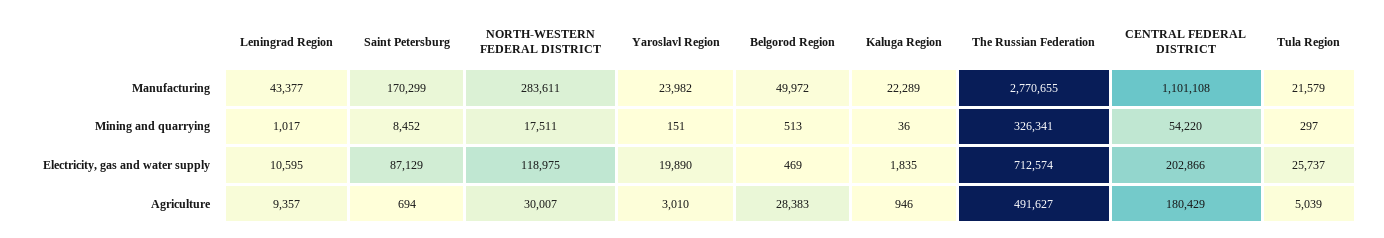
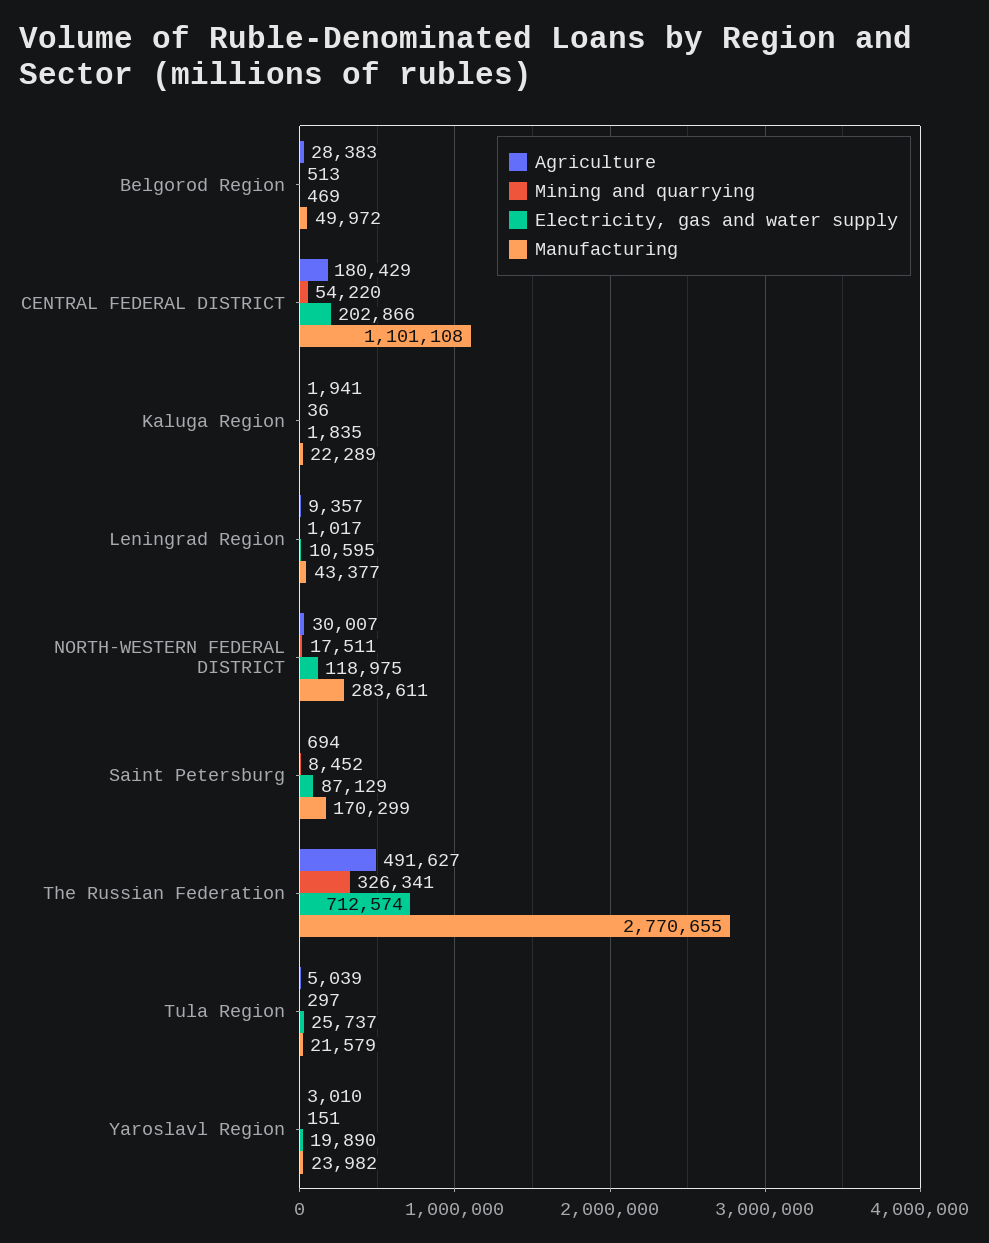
  {
    "Manufacturing": {
      "Leningrad Region": 43377,
      "Saint Petersburg": 170299,
      "NORTH-WESTERN FEDERAL DISTRICT": 283611,
      "Yaroslavl Region": 23982,
      "Belgorod Region": 49972,
      "Kaluga Region": 22289,
      "The Russian Federation": 2770655,
      "CENTRAL FEDERAL DISTRICT": 1101108,
      "Tula Region": 21579
    },
    "Mining and quarrying": {
      "Leningrad Region": 1017,
      "Saint Petersburg": 8452,
      "NORTH-WESTERN FEDERAL DISTRICT": 17511,
      "Yaroslavl Region": 151,
      "Belgorod Region": 513,
      "Kaluga Region": 36,
      "The Russian Federation": 326341,
      "CENTRAL FEDERAL DISTRICT": 54220,
      "Tula Region": 297
    },
    "Electricity, gas and water supply": {
      "Leningrad Region": 10595,
      "Saint Petersburg": 87129,
      "NORTH-WESTERN FEDERAL DISTRICT": 118975,
      "Yaroslavl Region": 19890,
      "Belgorod Region": 469,
      "Kaluga Region": 1835,
      "The Russian Federation": 712574,
      "CENTRAL FEDERAL DISTRICT": 202866,
      "Tula Region": 25737
    },
    "Agriculture": {
      "Leningrad Region": 9357,
      "Saint Petersburg": 694,
      "NORTH-WESTERN FEDERAL DISTRICT": 30007,
      "Yaroslavl Region": 3010,
      "Belgorod Region": 28383,
-     "Kaluga Region": 946,
+     "Kaluga Region": 1941,
      "The Russian Federation": 491627,
      "CENTRAL FEDERAL DISTRICT": 180429,
      "Tula Region": 5039
    }
  }

